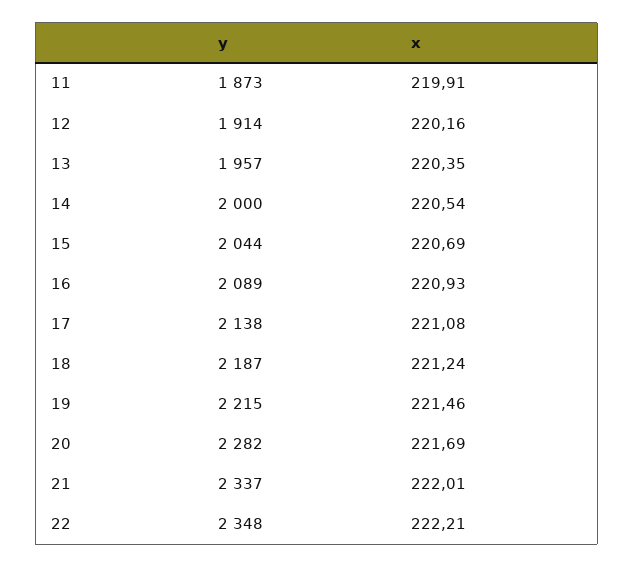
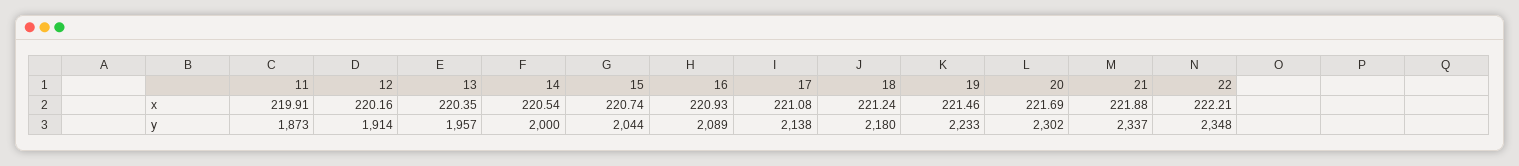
  {
    "y": {
      "11": 1873,
      "12": 1914,
      "13": 1957,
      "14": 2000,
      "15": 2044,
      "16": 2089,
      "17": 2138,
-     "18": 2187,
+     "18": 2180,
-     "19": 2215,
+     "19": 2233,
-     "20": 2282,
+     "20": 2302,
      "21": 2337,
      "22": 2348
    },
    "x": {
      "11": 219.91,
      "12": 220.16,
      "13": 220.35,
      "14": 220.54,
-     "15": 220.69,
+     "15": 220.74,
      "16": 220.93,
      "17": 221.08,
      "18": 221.24,
      "19": 221.46,
      "20": 221.69,
-     "21": 222.01,
+     "21": 221.88,
      "22": 222.21
    }
  }

